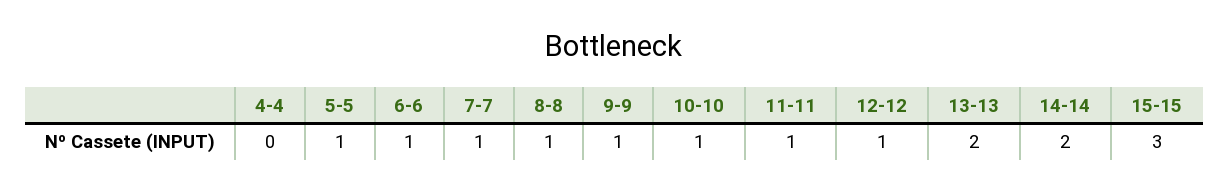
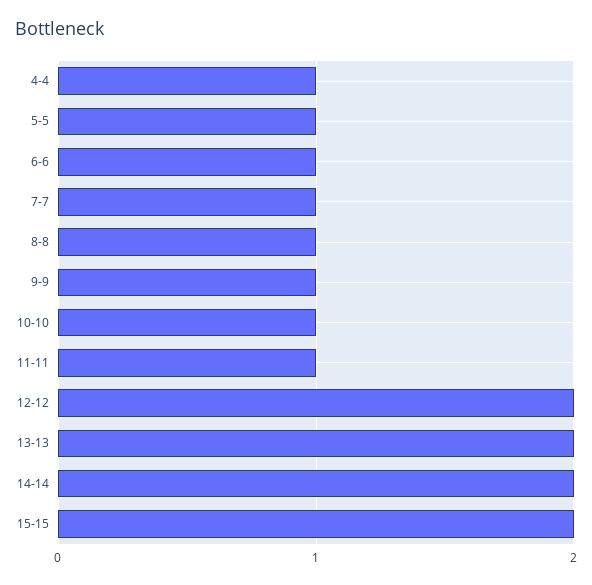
  {
-   "4-4": 0,
+   "4-4": 1,
    "5-5": 1,
    "6-6": 1,
    "7-7": 1,
    "8-8": 1,
    "9-9": 1,
    "10-10": 1,
    "11-11": 1,
-   "12-12": 1,
+   "12-12": 2,
    "13-13": 2,
    "14-14": 2,
-   "15-15": 3
+   "15-15": 2
  }

